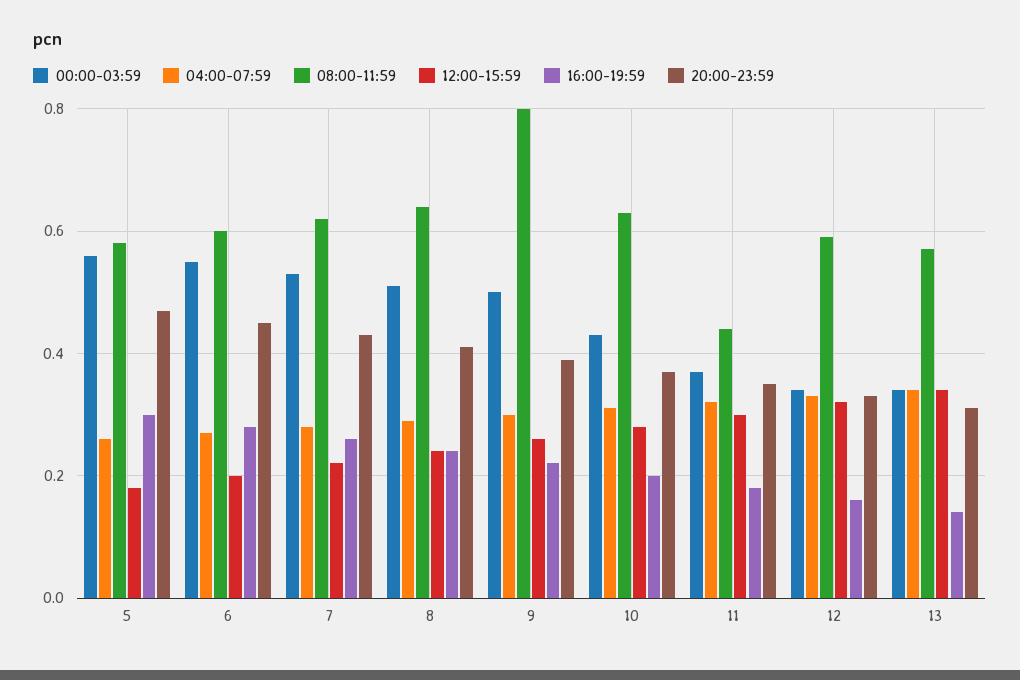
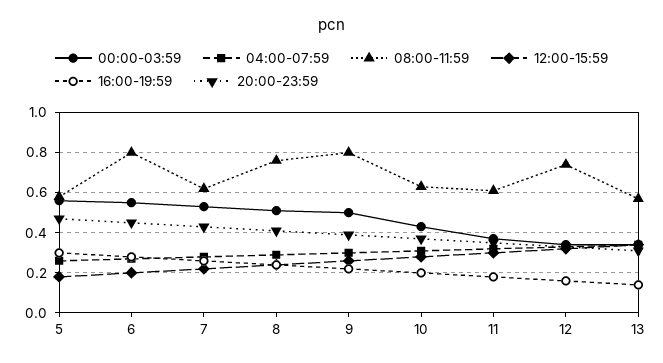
  {
    "00:00-03:59": {
      "5": 0.55,
      "6": 0.55,
      "7": 0.55,
      "8": 0.5,
      "9": 0.5,
      "10": 0.45,
      "11": 0.35,
      "12": 0.35,
      "13": 0.35
    },
    "04:00-07:59": {
      "5": 0.25,
      "6": 0.25,
      "7": 0.3,
      "8": 0.3,
      "9": 0.3,
      "10": 0.3,
      "11": 0.3,
      "12": 0.35,
      "13": 0.35
    },
    "08:00-11:59": {
      "5": 0.6,
-     "6": 0.6,
+     "6": 0.8,
      "7": 0.6,
-     "8": 0.65,
+     "8": 0.75,
      "9": 0.8,
      "10": 0.65,
-     "11": 0.45,
+     "11": 0.6,
-     "12": 0.6,
+     "12": 0.75,
      "13": 0.55
    },
    "12:00-15:59": {
      "5": 0.2,
      "6": 0.2,
      "7": 0.2,
      "8": 0.25,
      "9": 0.25,
      "10": 0.3,
      "11": 0.3,
      "12": 0.3,
      "13": 0.35
    },
    "16:00-19:59": {
      "5": 0.3,
      "6": 0.3,
      "7": 0.25,
      "8": 0.25,
      "9": 0.2,
      "10": 0.2,
      "11": 0.2,
      "12": 0.15,
      "13": 0.15
    },
    "20:00-23:59": {
      "5": 0.45,
      "6": 0.45,
      "7": 0.45,
      "8": 0.4,
      "9": 0.4,
      "10": 0.35,
      "11": 0.35,
      "12": 0.35,
      "13": 0.3
    }
  }

